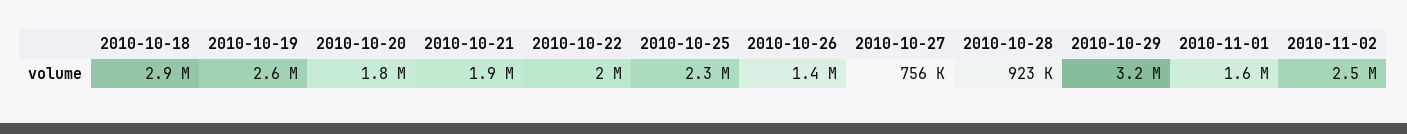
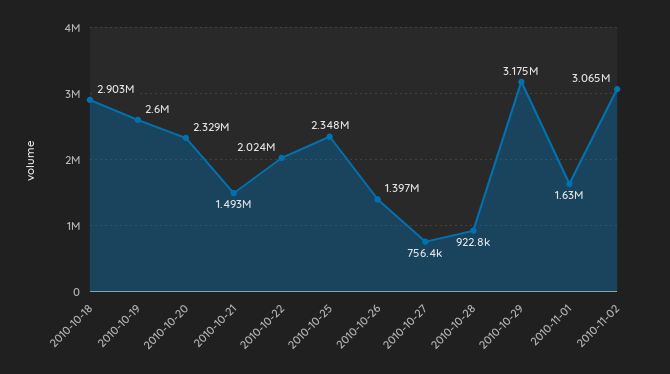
  {
    "2010-10-18": 2903000,
    "2010-10-19": 2600000,
-   "2010-10-20": 1800000,
+   "2010-10-20": 2329000,
-   "2010-10-21": 1900000,
+   "2010-10-21": 1493000,
    "2010-10-22": 2024000,
    "2010-10-25": 2348000,
    "2010-10-26": 1397000,
    "2010-10-27": 756400,
    "2010-10-28": 922800,
    "2010-10-29": 3175000,
    "2010-11-01": 1630000,
-   "2010-11-02": 2500000
+   "2010-11-02": 3065000
  }

